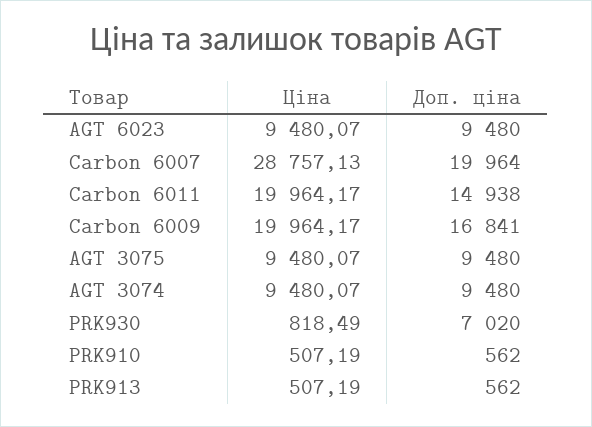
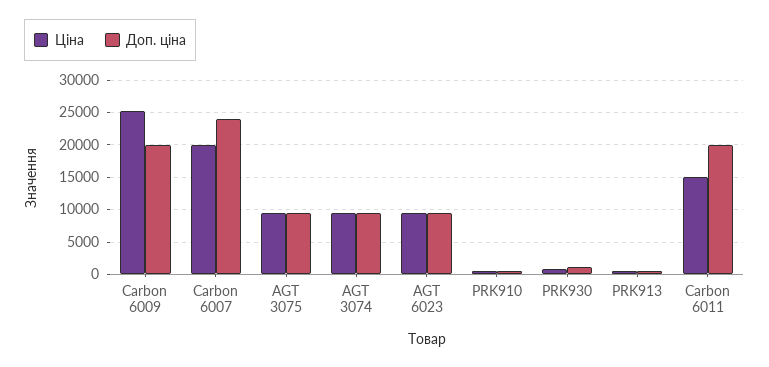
  {
    "Ціна": {
      "AGT 6023": 9480.07,
-     "Carbon 6007": 28757.13,
+     "Carbon 6007": 20000,
-     "Carbon 6011": 19964.17,
+     "Carbon 6011": 15000,
-     "Carbon 6009": 19964.17,
+     "Carbon 6009": 25000,
      "AGT 3075": 9480.07,
      "AGT 3074": 9480.07,
      "PRK930": 818.49,
      "PRK910": 507.19,
      "PRK913": 507.19
    },
    "Доп. ціна": {
      "AGT 6023": 9480,
-     "Carbon 6007": 19964,
+     "Carbon 6007": 24000,
-     "Carbon 6011": 14938,
+     "Carbon 6011": 20000,
-     "Carbon 6009": 16841,
+     "Carbon 6009": 20000,
      "AGT 3075": 9480,
      "AGT 3074": 9480,
-     "PRK930": 7020,
+     "PRK930": 1000,
      "PRK910": 562,
      "PRK913": 562
    }
  }

